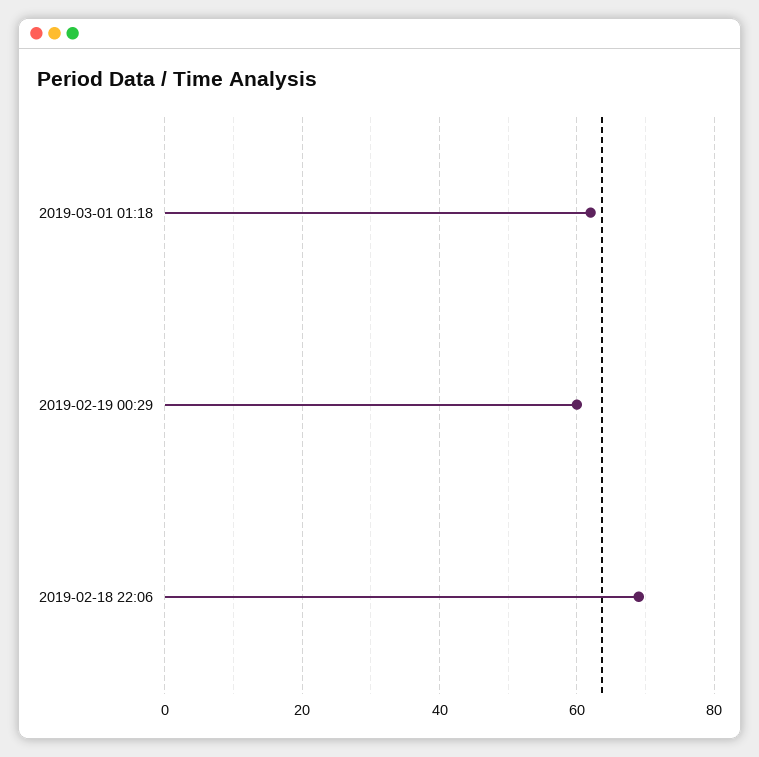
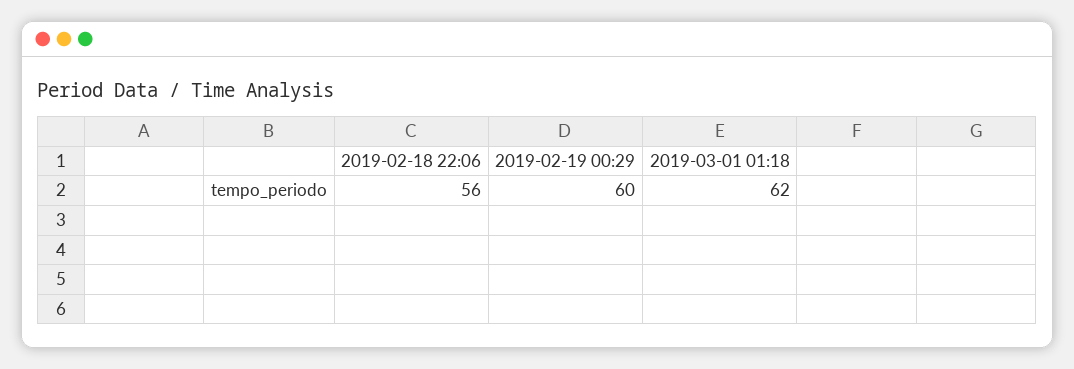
  {
    "2019-03-01 01:18": 62,
    "2019-02-19 00:29": 60,
-   "2019-02-18 22:06": 70
+   "2019-02-18 22:06": 56
  }

